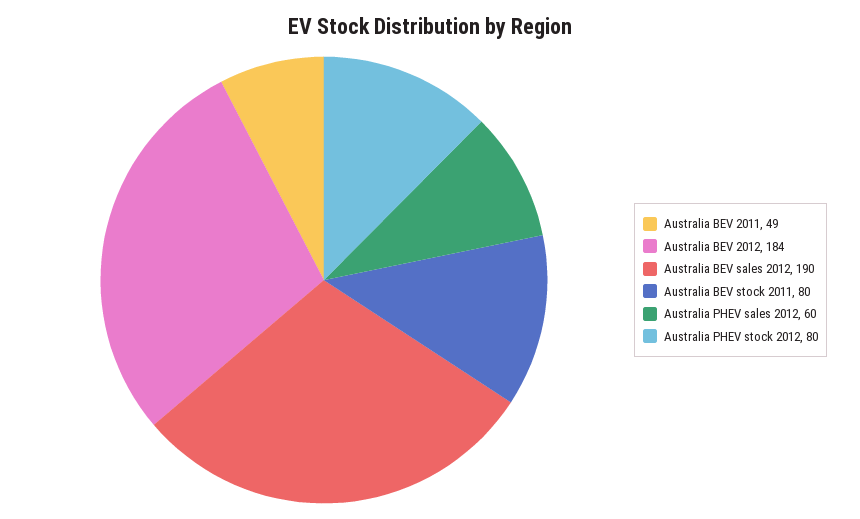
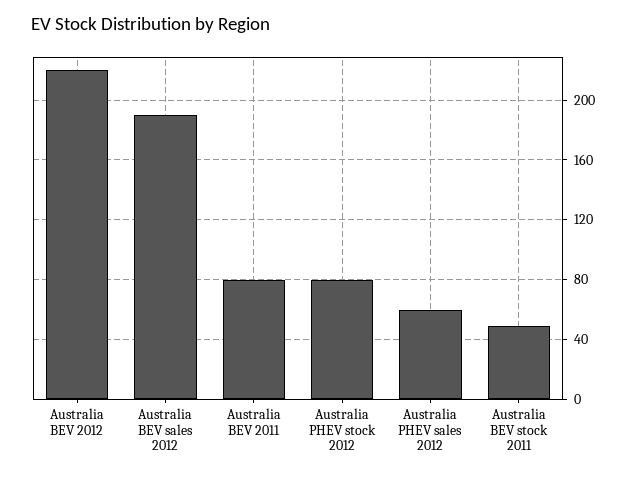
  {
-   "Australia BEV 2011": 49,
+   "Australia BEV 2011": 80,
-   "Australia BEV 2012": 184,
+   "Australia BEV 2012": 220,
    "Australia BEV sales 2012": 190,
-   "Australia BEV stock 2011": 80,
+   "Australia BEV stock 2011": 50,
    "Australia PHEV sales 2012": 60,
    "Australia PHEV stock 2012": 80
  }

